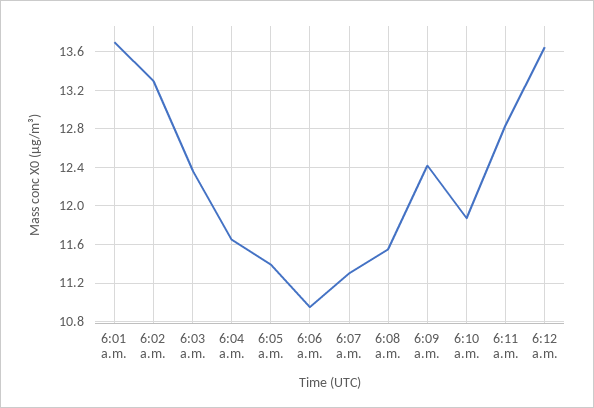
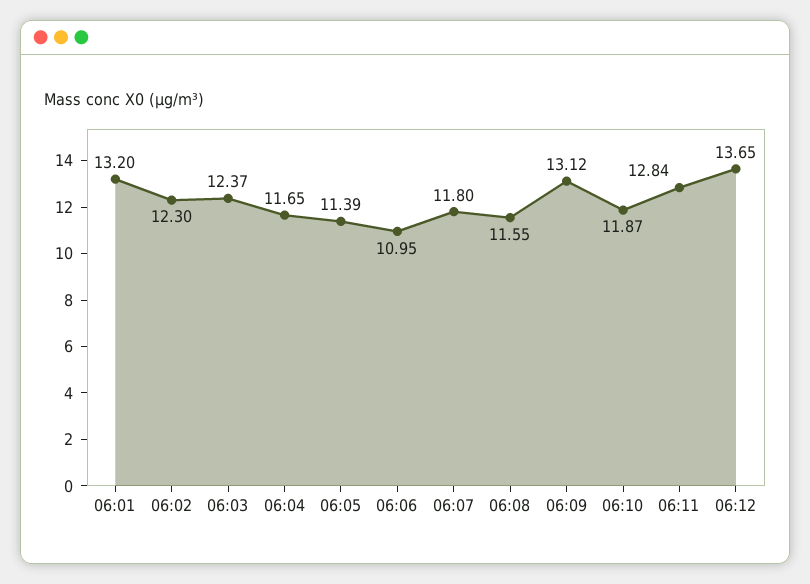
  {
-   "6:01 a.m.": 13.7,
+   "6:01 a.m.": 13.2,
-   "6:02 a.m.": 13.3,
+   "6:02 a.m.": 12.3,
    "6:03 a.m.": 12.37,
    "6:04 a.m.": 11.65,
    "6:05 a.m.": 11.39,
    "6:06 a.m.": 10.95,
-   "6:07 a.m.": 11.3,
+   "6:07 a.m.": 11.8,
    "6:08 a.m.": 11.55,
-   "6:09 a.m.": 12.4,
+   "6:09 a.m.": 13.12,
    "6:10 a.m.": 11.87,
    "6:11 a.m.": 12.84,
    "6:12 a.m.": 13.65
  }

